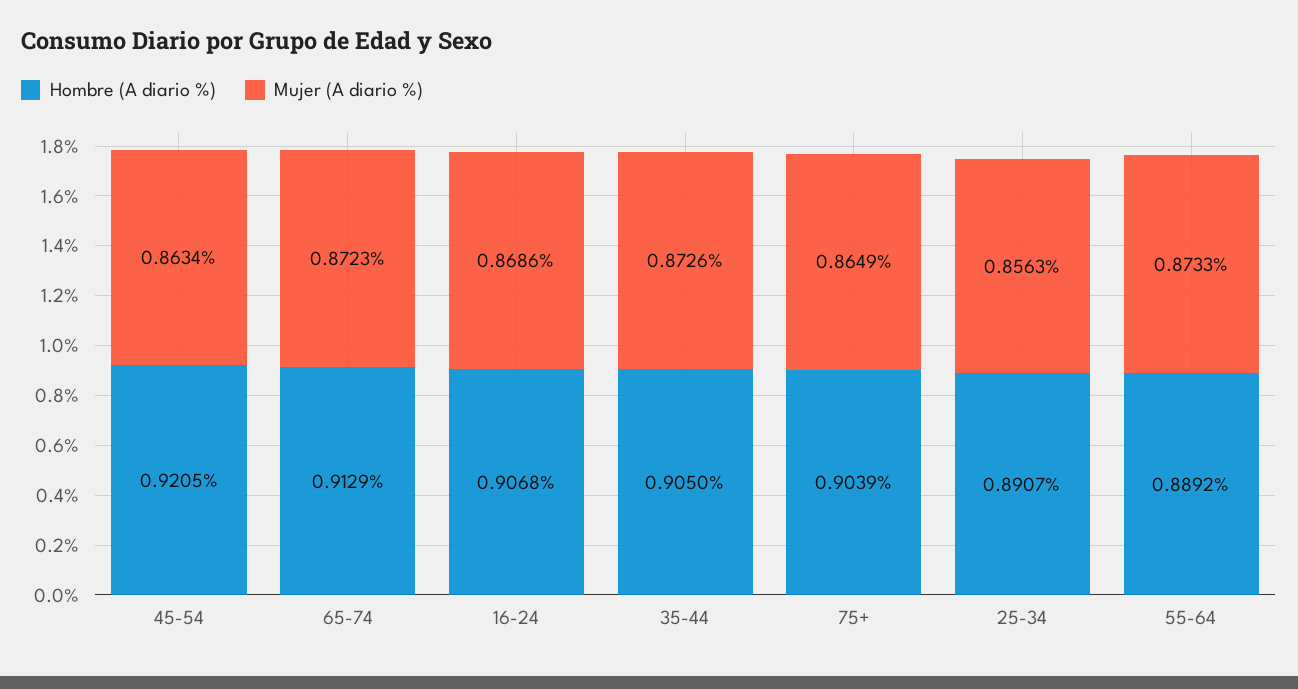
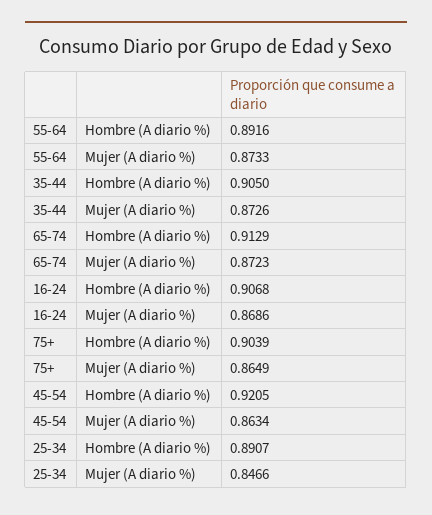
  {
    "Hombre (A diario %)": {
      "45-54": 0.9205,
      "65-74": 0.9129,
      "16-24": 0.9068,
      "35-44": 0.905,
      "75+": 0.9039,
      "25-34": 0.8907,
-     "55-64": 0.8892
+     "55-64": 0.8916
    },
    "Mujer (A diario %)": {
      "45-54": 0.8634,
      "65-74": 0.8723,
      "16-24": 0.8686,
      "35-44": 0.8726,
      "75+": 0.8649,
-     "25-34": 0.8563,
+     "25-34": 0.8466,
      "55-64": 0.8733
    }
  }

